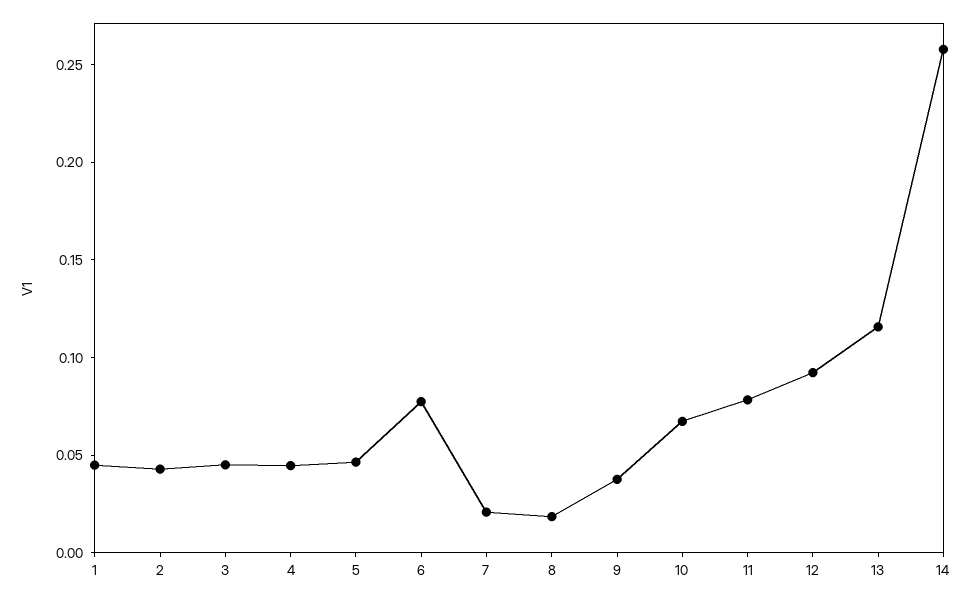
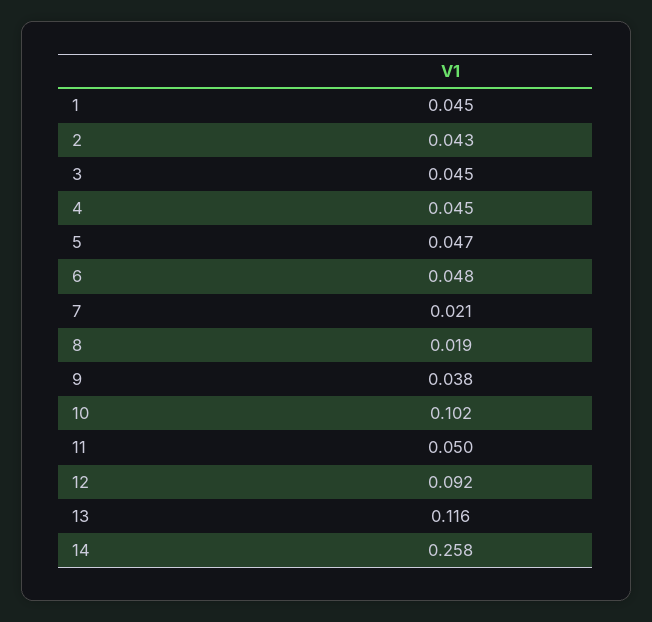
  {
    "1": 0.045,
    "2": 0.043,
    "3": 0.045,
    "4": 0.045,
    "5": 0.047,
-   "6": 0.08,
+   "6": 0.048,
    "7": 0.021,
    "8": 0.019,
    "9": 0.038,
-   "10": 0.07,
+   "10": 0.102,
-   "11": 0.08,
+   "11": 0.05,
    "12": 0.092,
    "13": 0.116,
    "14": 0.258
  }

